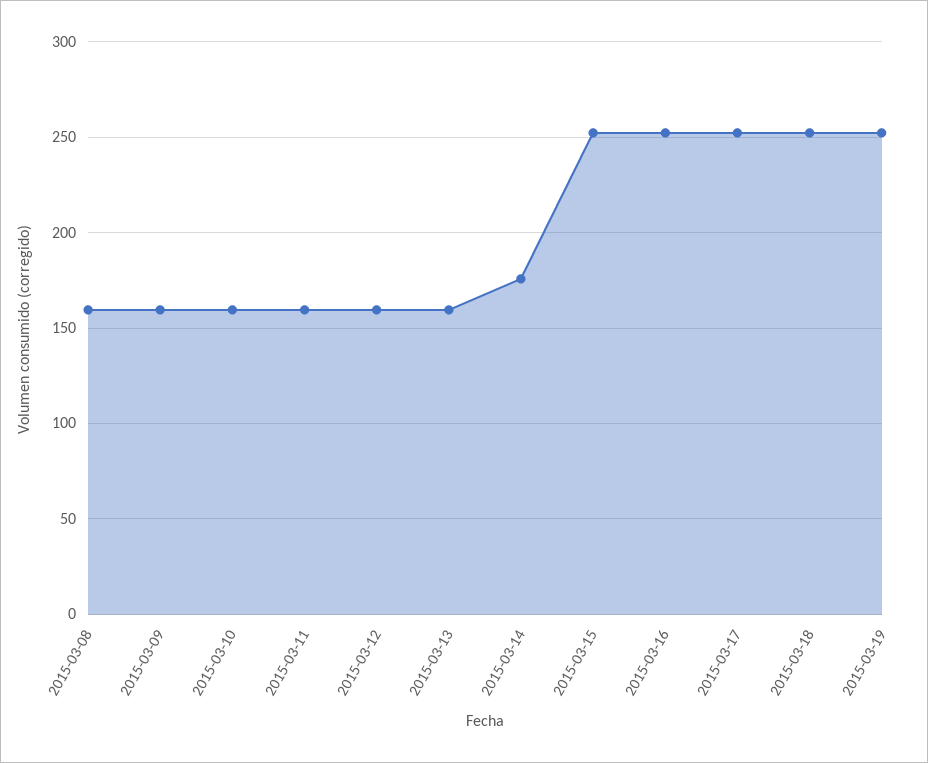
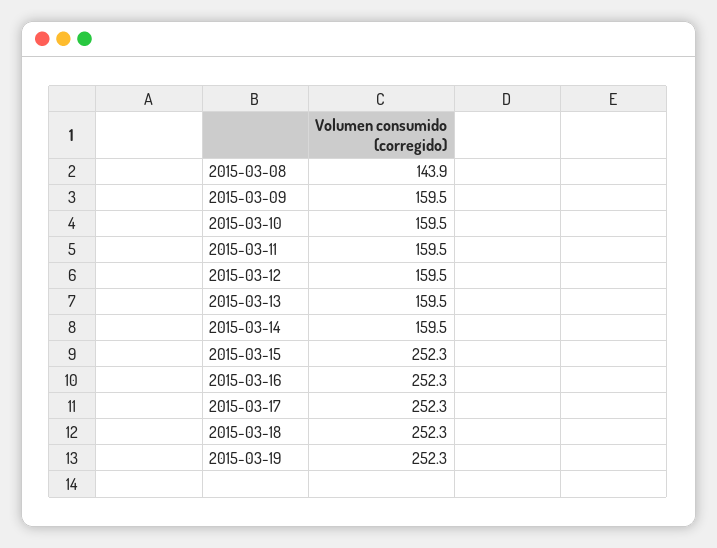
  {
-   "2015-03-08": 160,
+   "2015-03-08": 143.9,
    "2015-03-09": 159.5,
    "2015-03-10": 159.5,
    "2015-03-11": 159.5,
    "2015-03-12": 159.5,
    "2015-03-13": 159.5,
-   "2015-03-14": 175,
+   "2015-03-14": 159.5,
    "2015-03-15": 252.3,
    "2015-03-16": 252.3,
    "2015-03-17": 252.3,
    "2015-03-18": 252.3,
    "2015-03-19": 252.3
  }

